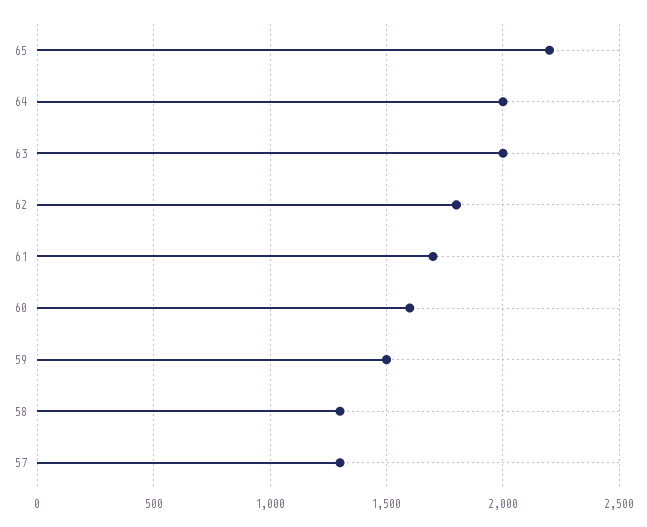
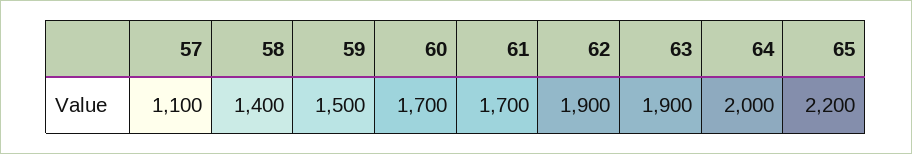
  {
    "65": 2200,
    "64": 2000,
-   "63": 2000,
+   "63": 1900,
-   "62": 1800,
+   "62": 1900,
    "61": 1700,
-   "60": 1600,
+   "60": 1700,
    "59": 1500,
-   "58": 1300,
+   "58": 1400,
-   "57": 1300
+   "57": 1100
  }

